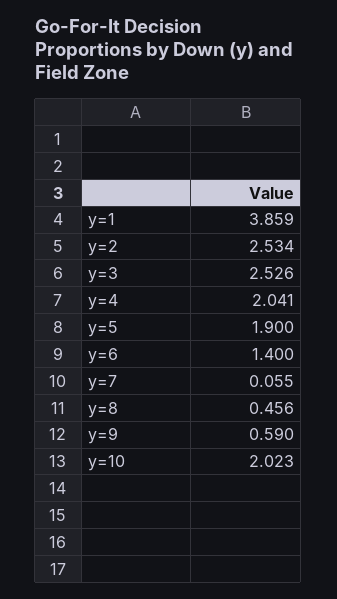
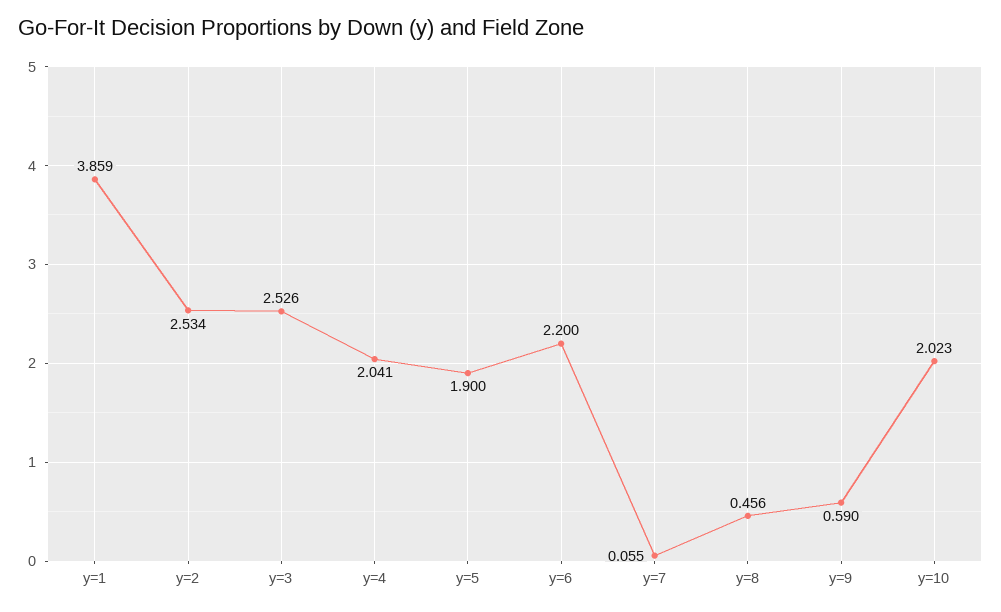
  {
    "y=1": 3.859,
    "y=2": 2.534,
    "y=3": 2.526,
    "y=4": 2.041,
    "y=5": 1.9,
-   "y=6": 1.4,
+   "y=6": 2.2,
    "y=7": 0.055,
    "y=8": 0.456,
    "y=9": 0.59,
    "y=10": 2.023
  }

